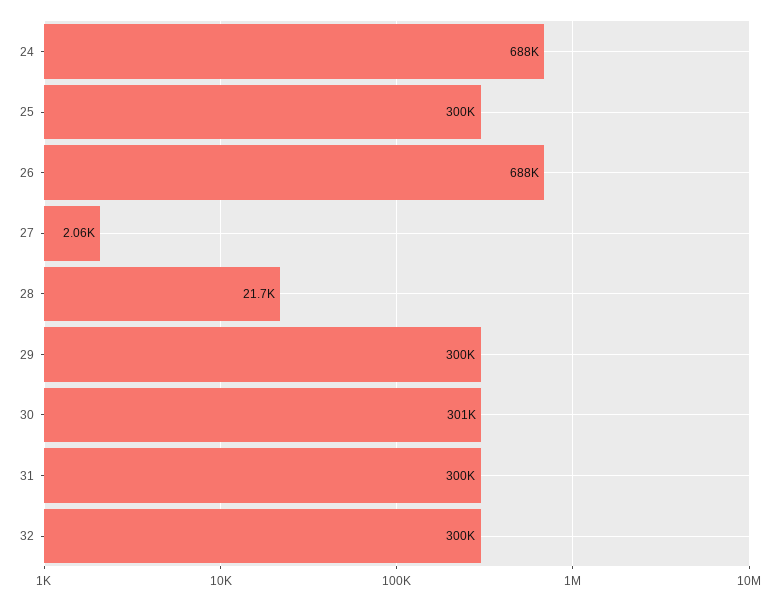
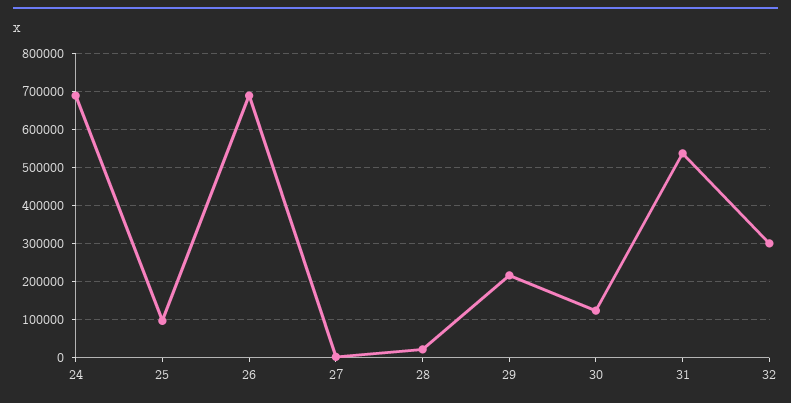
  {
    "24": 688000,
-   "25": 300000,
+   "25": 100000,
    "26": 688000,
    "27": 2060,
    "28": 21700,
-   "29": 300000,
+   "29": 220000,
-   "30": 301000,
+   "30": 120000,
-   "31": 300000,
+   "31": 540000,
    "32": 300000
  }

